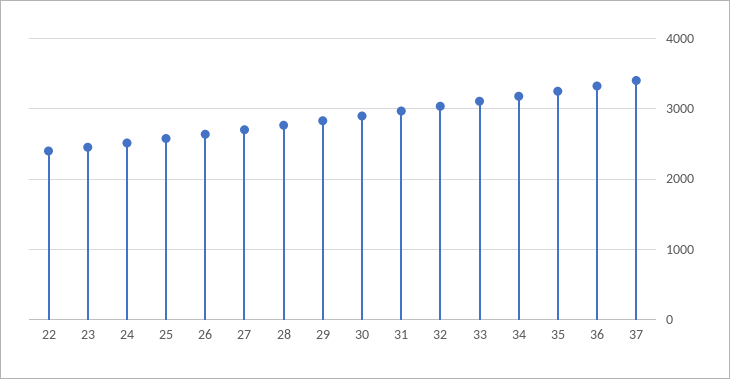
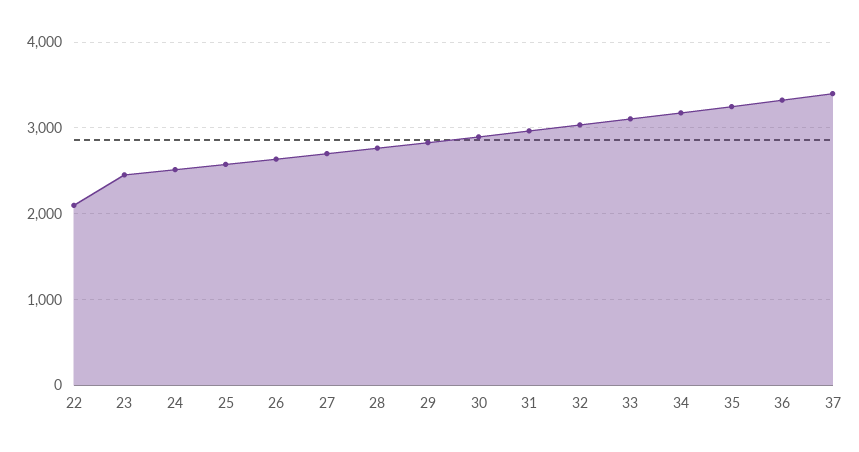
  {
-   "22": 2400,
+   "22": 2100,
    "23": 2500,
    "24": 2500,
    "25": 2600,
    "26": 2600,
    "27": 2700,
    "28": 2800,
    "29": 2800,
    "30": 2900,
    "31": 3000,
    "32": 3000,
    "33": 3100,
    "34": 3200,
    "35": 3200,
    "36": 3300,
    "37": 3400
  }

